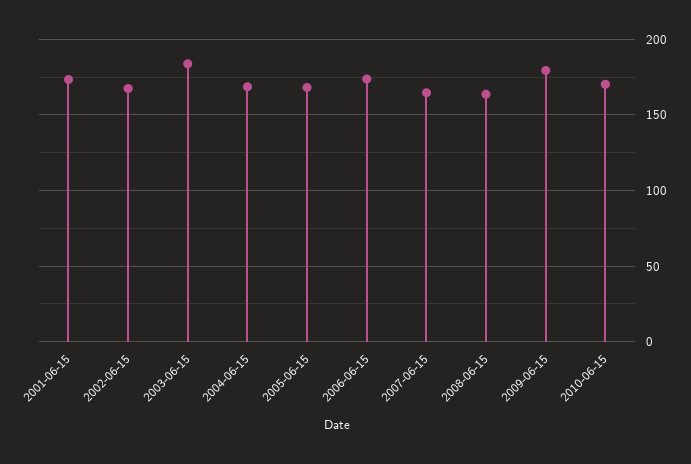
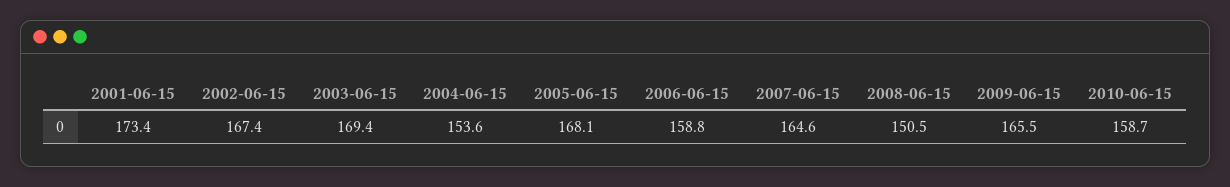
  {
    "2001-06-15": 173.4,
    "2002-06-15": 167.4,
-   "2003-06-15": 185,
+   "2003-06-15": 169.4,
-   "2004-06-15": 170,
+   "2004-06-15": 153.6,
    "2005-06-15": 168.1,
-   "2006-06-15": 175,
+   "2006-06-15": 158.8,
    "2007-06-15": 164.6,
-   "2008-06-15": 165,
+   "2008-06-15": 150.5,
-   "2009-06-15": 180,
+   "2009-06-15": 165.5,
-   "2010-06-15": 170
+   "2010-06-15": 158.7
  }

